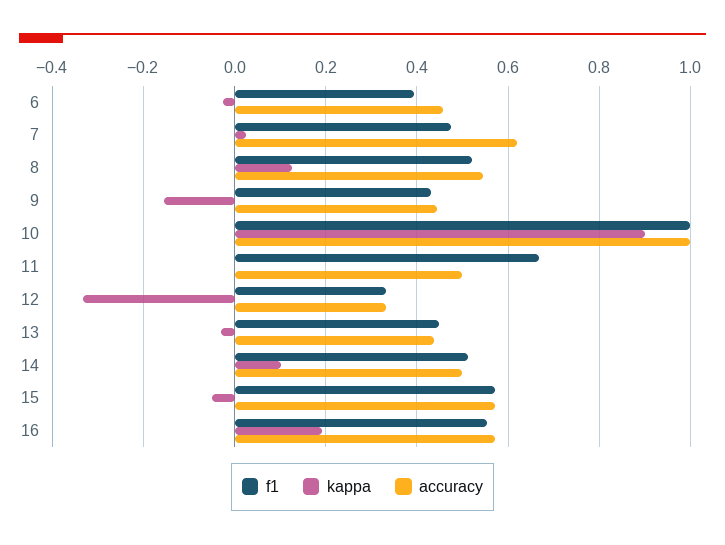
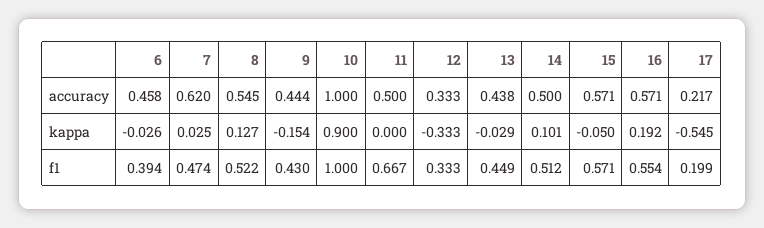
  {
    "f1": {
      "6": 0.394,
      "7": 0.474,
      "8": 0.522,
      "9": 0.43,
      "10": 1,
      "11": 0.667,
      "12": 0.333,
      "13": 0.449,
      "14": 0.512,
      "15": 0.571,
-     "16": 0.554
+     "16": 0.554,
+     "17": 0.199
    },
    "kappa": {
      "6": -0.026,
      "7": 0.025,
      "8": 0.127,
      "9": -0.154,
      "10": 0.9,
      "11": 0,
      "12": -0.333,
      "13": -0.029,
      "14": 0.101,
      "15": -0.05,
-     "16": 0.192
+     "16": 0.192,
+     "17": -0.545
    },
    "accuracy": {
      "6": 0.458,
      "7": 0.62,
      "8": 0.545,
      "9": 0.444,
      "10": 1,
      "11": 0.5,
      "12": 0.333,
      "13": 0.438,
      "14": 0.5,
      "15": 0.571,
-     "16": 0.571
+     "16": 0.571,
+     "17": 0.217
    }
  }

